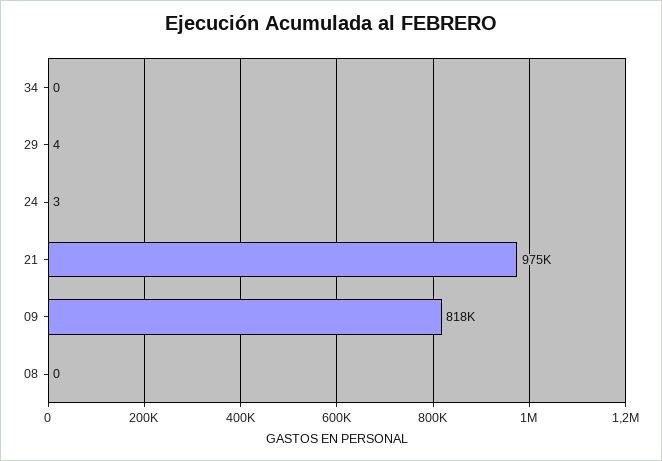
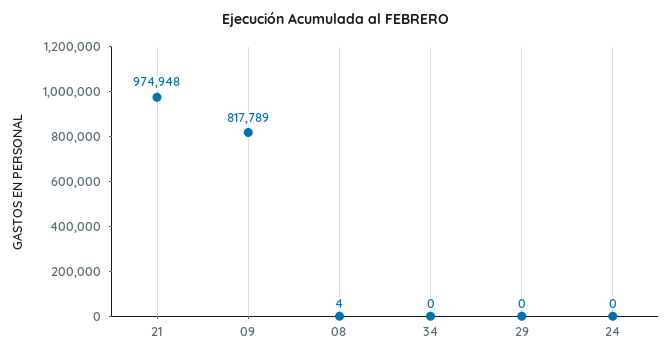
  {
    "34": 0,
-   "29": 4,
+   "29": 0,
-   "24": 3,
+   "24": 0,
    "21": 974948,
    "09": 817789,
-   "08": 0
+   "08": 4
  }

